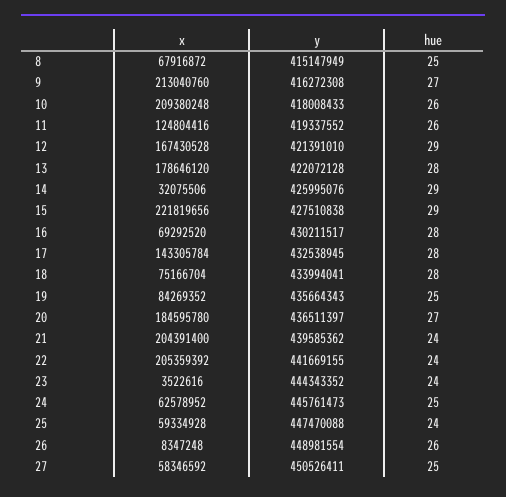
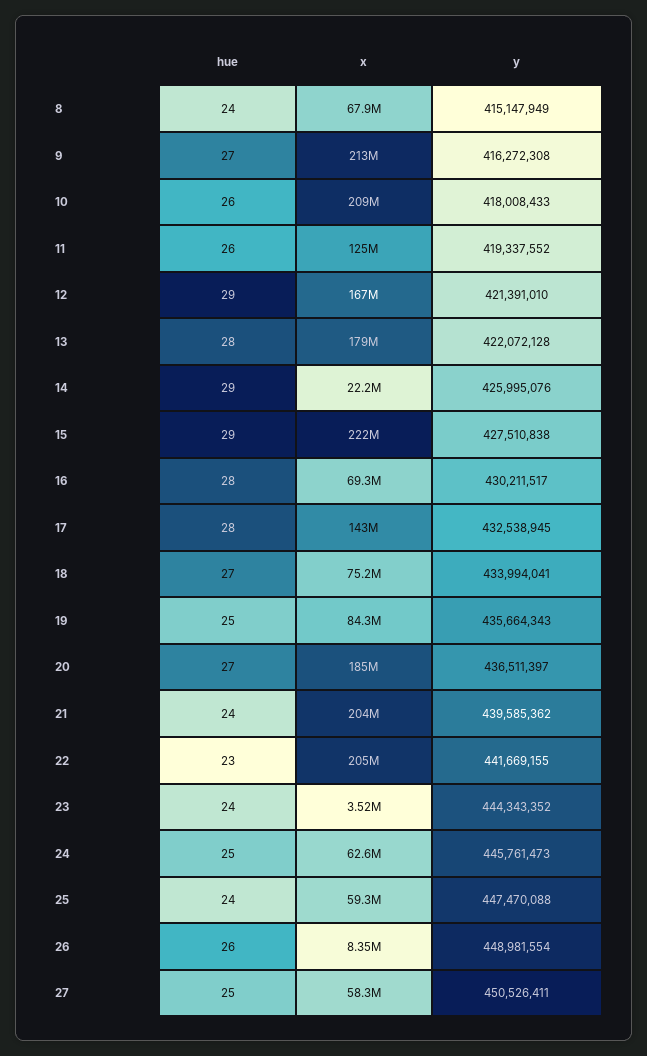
  {
    "x": {
      "8": 67916872,
      "9": 213040760,
      "10": 209380248,
      "11": 124804416,
      "12": 167430528,
      "13": 178646120,
-     "14": 32075506,
+     "14": 22200000,
      "15": 221819656,
      "16": 69292520,
      "17": 143305784,
      "18": 75166704,
      "19": 84269352,
      "20": 184595780,
      "21": 204391400,
      "22": 205359392,
      "23": 3522616,
      "24": 62578952,
      "25": 59334928,
      "26": 8347248,
      "27": 58346592
    },
    "y": {
      "8": 415147949,
      "9": 416272308,
      "10": 418008433,
      "11": 419337552,
      "12": 421391010,
      "13": 422072128,
      "14": 425995076,
      "15": 427510838,
      "16": 430211517,
      "17": 432538945,
      "18": 433994041,
      "19": 435664343,
      "20": 436511397,
      "21": 439585362,
      "22": 441669155,
      "23": 444343352,
      "24": 445761473,
      "25": 447470088,
      "26": 448981554,
      "27": 450526411
    },
    "hue": {
-     "8": 25,
+     "8": 24,
      "9": 27,
      "10": 26,
      "11": 26,
      "12": 29,
      "13": 28,
      "14": 29,
      "15": 29,
      "16": 28,
      "17": 28,
-     "18": 28,
+     "18": 27,
      "19": 25,
      "20": 27,
      "21": 24,
-     "22": 24,
+     "22": 23,
      "23": 24,
      "24": 25,
      "25": 24,
      "26": 26,
      "27": 25
    }
  }

